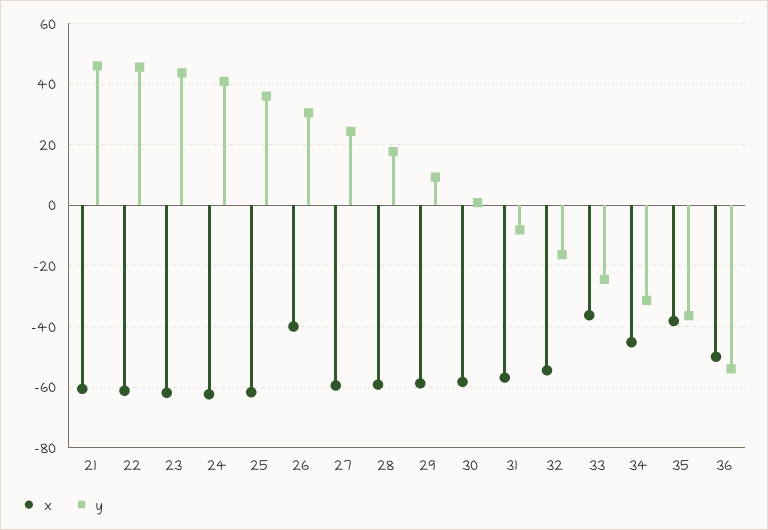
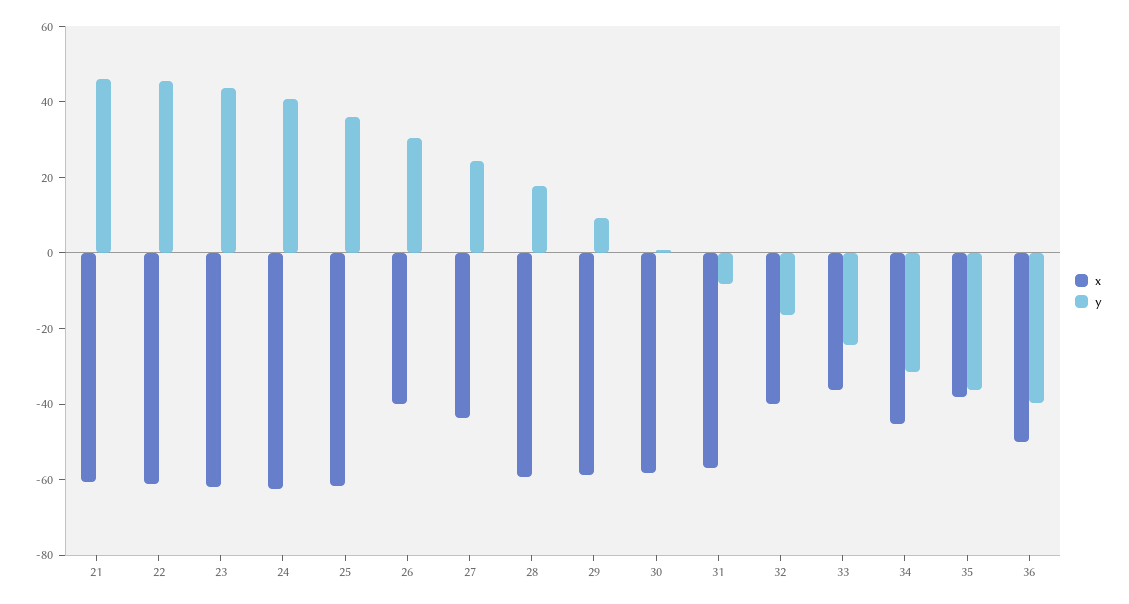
  {
    "x": {
      "21": -60,
      "22": -62,
      "23": -62,
      "24": -62,
      "25": -62,
      "26": -40,
-     "27": -60,
+     "27": -45,
      "28": -60,
      "29": -58,
      "30": -58,
      "31": -56,
-     "32": -54,
+     "32": -40,
      "33": -36,
      "34": -46,
      "35": -38,
      "36": -50
    },
    "y": {
      "21": 46,
      "22": 46,
      "23": 44,
      "24": 40,
      "25": 36,
      "26": 30,
      "27": 24,
      "28": 18,
      "29": 10,
      "30": 0,
      "31": -8,
      "32": -16,
      "33": -24,
      "34": -32,
      "35": -36,
-     "36": -54
+     "36": -40
    }
  }

